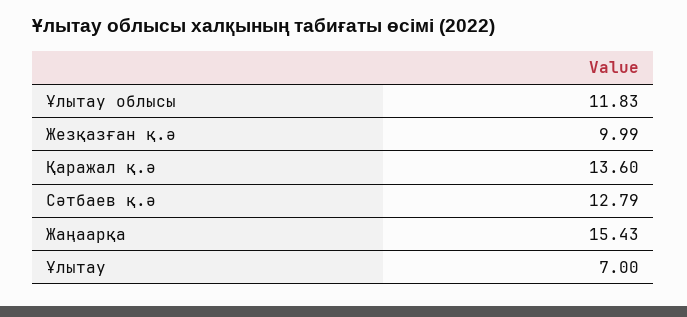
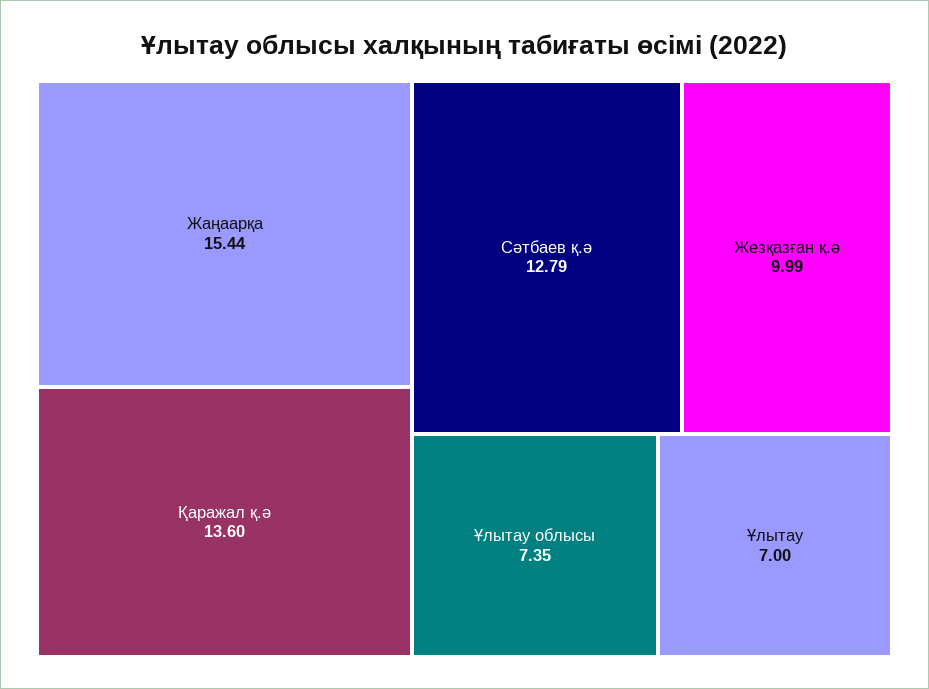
  {
-   "Ұлытау облысы": 11.83,
+   "Ұлытау облысы": 7.35,
    "Жезқазған қ.ә": 9.99,
    "Қаражал қ.ә": 13.6,
    "Сәтбаев қ.ә": 12.79,
-   "Жаңаарқа": 15.43,
+   "Жаңаарқа": 15.44,
    "Ұлытау": 7
  }

